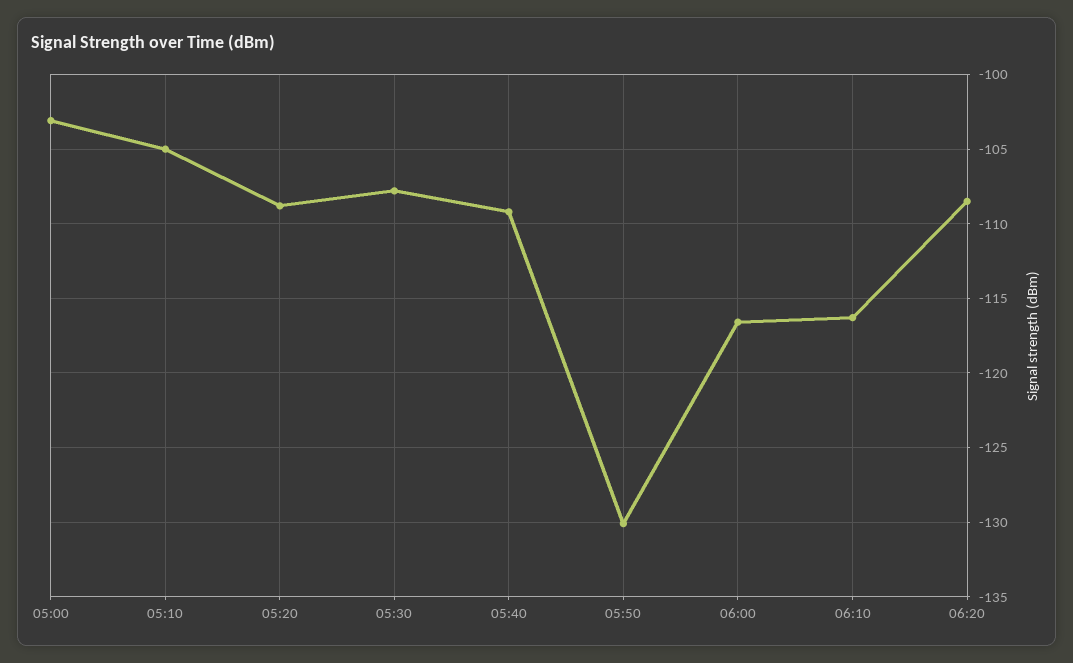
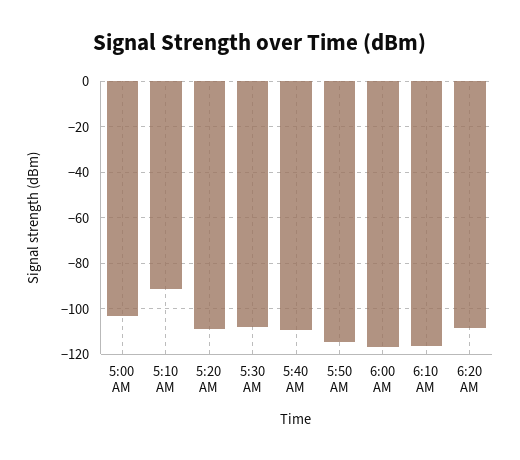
  {
    "05:00": -103,
-   "05:10": -105,
+   "05:10": -90,
    "05:20": -109,
    "05:30": -108,
    "05:40": -109,
-   "05:50": -130,
+   "05:50": -115,
    "06:00": -116.5,
    "06:10": -116.5,
    "06:20": -108.5
  }

